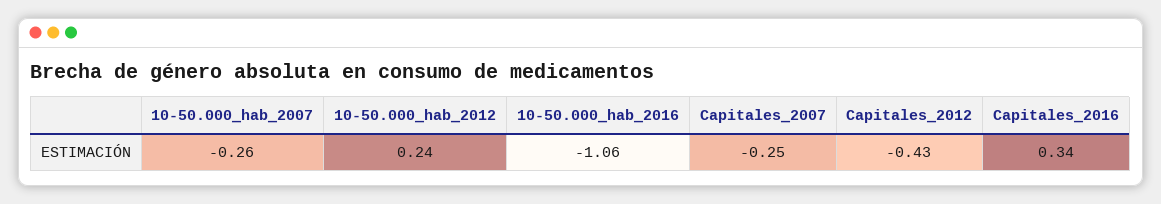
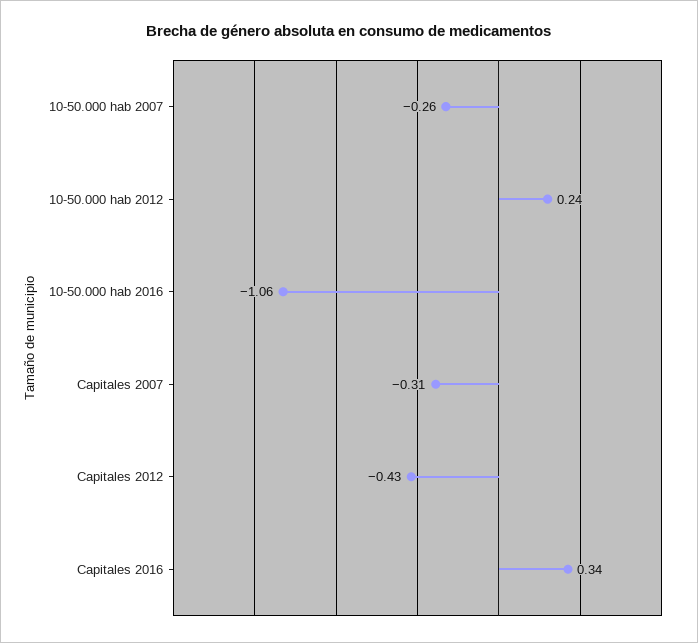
  {
    "10-50.000_hab_2007": -0.26,
    "10-50.000_hab_2012": 0.24,
    "10-50.000_hab_2016": -1.06,
-   "Capitales_2007": -0.25,
+   "Capitales_2007": -0.31,
    "Capitales_2012": -0.43,
    "Capitales_2016": 0.34
  }

